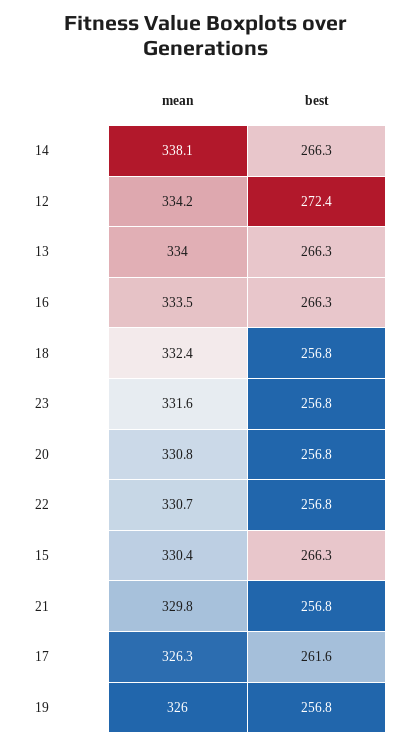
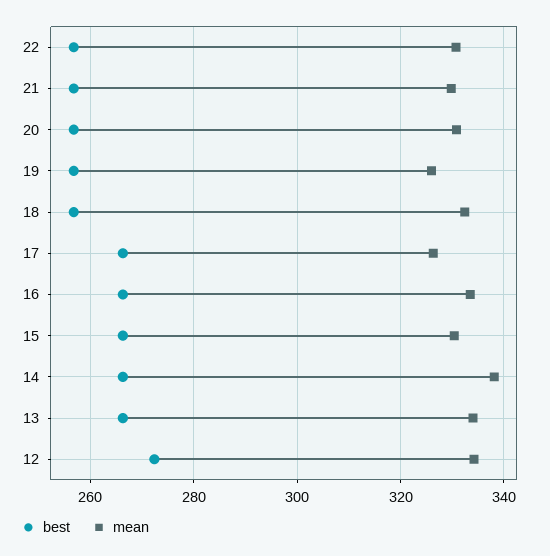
  {
    "mean": {
      "14": 338.1,
      "12": 334.2,
      "13": 334,
      "16": 333.5,
      "18": 332.4,
-     "23": 331.6,
      "20": 330.8,
      "22": 330.7,
      "15": 330.4,
      "21": 329.8,
      "17": 326.3,
      "19": 326
    },
    "best": {
      "14": 266.3,
      "12": 272.4,
      "13": 266.3,
      "16": 266.3,
      "18": 256.8,
-     "23": 256.8,
      "20": 256.8,
      "22": 256.8,
      "15": 266.3,
      "21": 256.8,
-     "17": 261.6,
+     "17": 266,
      "19": 256.8
    }
  }

